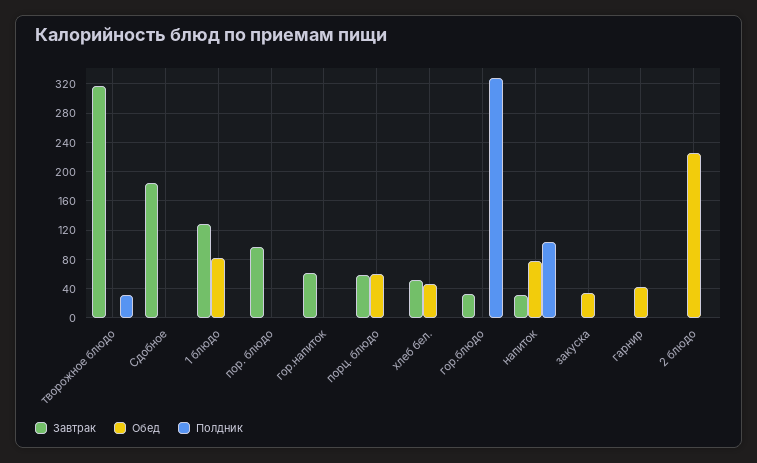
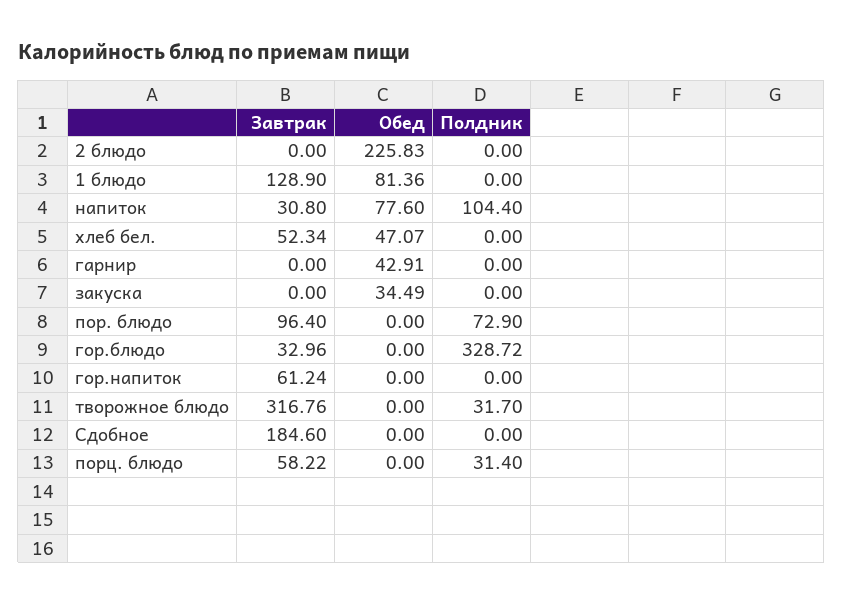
  {
    "Завтрак": {
      "творожное блюдо": 316.76,
      "Сдобное": 184.6,
      "1 блюдо": 128.9,
      "пор. блюдо": 96.4,
      "гор.напиток": 61.24,
      "порц. блюдо": 58.22,
      "хлеб бел.": 52.34,
      "гор.блюдо": 32.96,
      "напиток": 30.8,
      "закуска": 0,
      "гарнир": 0,
      "2 блюдо": 0
    },
    "Обед": {
      "творожное блюдо": 0,
      "Сдобное": 0,
      "1 блюдо": 81.36,
      "пор. блюдо": 0,
      "гор.напиток": 0,
-     "порц. блюдо": 60,
+     "порц. блюдо": 0,
      "хлеб бел.": 47.07,
      "гор.блюдо": 0,
      "напиток": 77.6,
      "закуска": 34.49,
      "гарнир": 42.91,
      "2 блюдо": 225.83
    },
    "Полдник": {
      "творожное блюдо": 31.7,
      "Сдобное": 0,
      "1 блюдо": 0,
-     "пор. блюдо": 0,
+     "пор. блюдо": 72.9,
      "гор.напиток": 0,
-     "порц. блюдо": 0,
+     "порц. блюдо": 31.4,
      "хлеб бел.": 0,
      "гор.блюдо": 328.72,
      "напиток": 104.4,
      "закуска": 0,
      "гарнир": 0,
      "2 блюдо": 0
    }
  }

